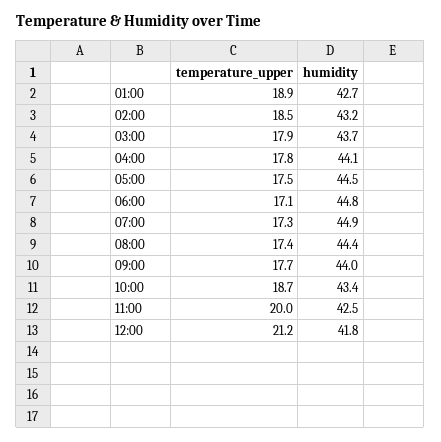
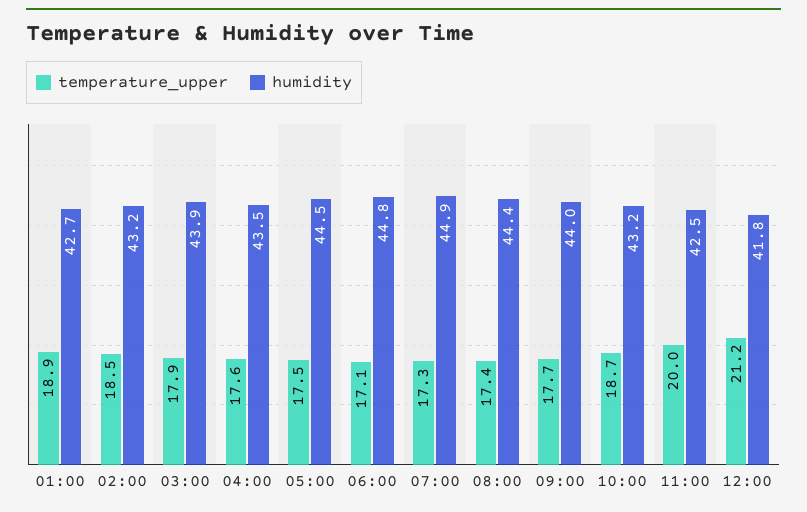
  {
    "temperature_upper": {
      "01:00": 18.9,
      "02:00": 18.5,
      "03:00": 17.9,
-     "04:00": 17.8,
+     "04:00": 17.6,
      "05:00": 17.5,
      "06:00": 17.1,
      "07:00": 17.3,
      "08:00": 17.4,
      "09:00": 17.7,
      "10:00": 18.7,
      "11:00": 20,
      "12:00": 21.2
    },
    "humidity": {
      "01:00": 42.7,
      "02:00": 43.2,
-     "03:00": 43.7,
+     "03:00": 43.9,
-     "04:00": 44.1,
+     "04:00": 43.5,
      "05:00": 44.5,
      "06:00": 44.8,
      "07:00": 44.9,
      "08:00": 44.4,
      "09:00": 44,
-     "10:00": 43.4,
+     "10:00": 43.2,
      "11:00": 42.5,
      "12:00": 41.8
    }
  }

